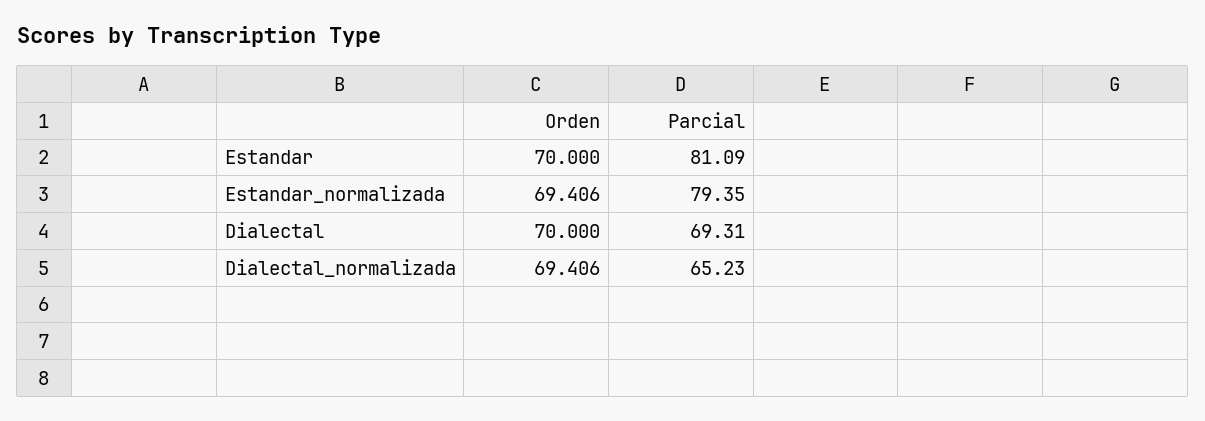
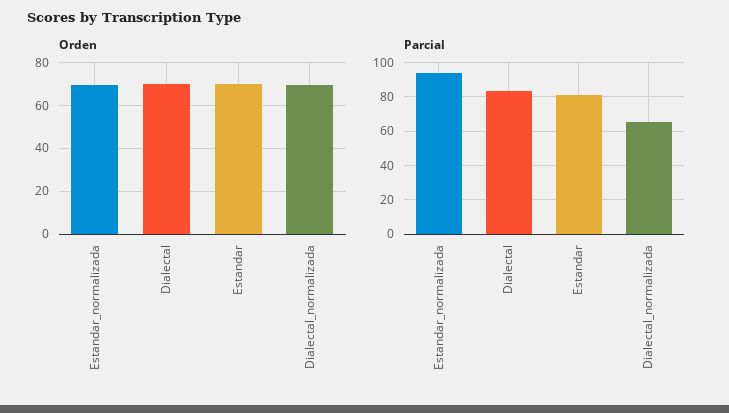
  {
    "Orden": {
      "Estandar": 70,
      "Estandar_normalizada": 69.406,
      "Dialectal": 70,
      "Dialectal_normalizada": 69.406
    },
    "Parcial": {
      "Estandar": 81.09,
-     "Estandar_normalizada": 79.35,
+     "Estandar_normalizada": 95,
-     "Dialectal": 69.31,
+     "Dialectal": 85,
      "Dialectal_normalizada": 65.23
    }
  }

